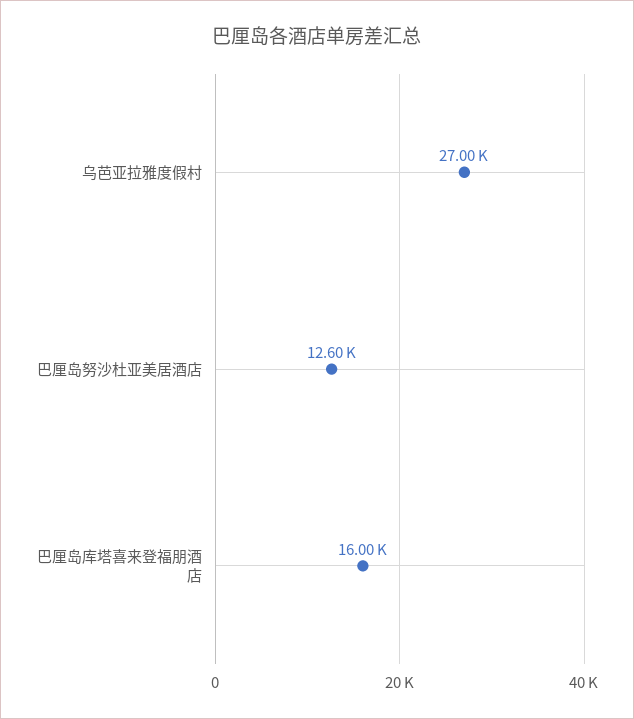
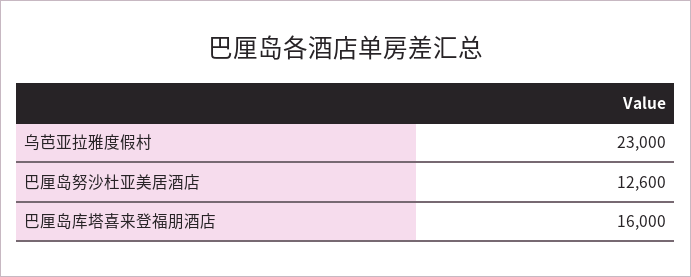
  {
-   "乌芭亚拉雅度假村": 27000,
+   "乌芭亚拉雅度假村": 23000,
    "巴厘岛努沙杜亚美居酒店": 12600,
    "巴厘岛库塔喜来登福朋酒店": 16000
  }

